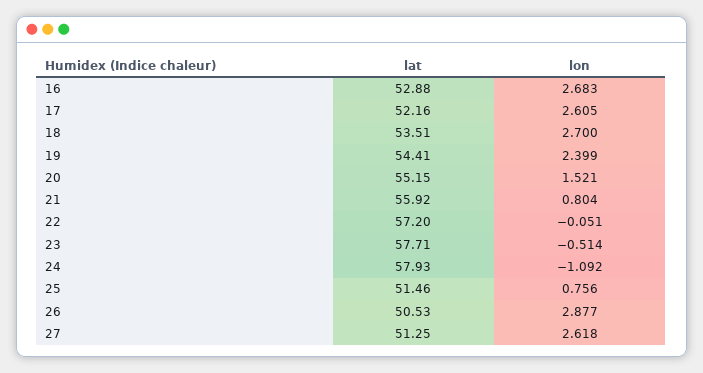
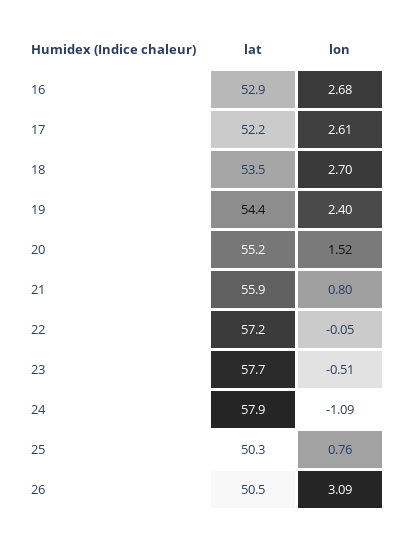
  {
    "lat": {
      "16": 52.88,
      "17": 52.16,
      "18": 53.51,
      "19": 54.41,
      "20": 55.15,
      "21": 55.92,
      "22": 57.2,
      "23": 57.71,
      "24": 57.93,
-     "25": 51.46,
+     "25": 50.3,
-     "26": 50.53,
+     "26": 50.53
-     "27": 51.25
    },
    "lon": {
      "16": 2.683,
      "17": 2.605,
      "18": 2.7,
      "19": 2.399,
      "20": 1.521,
      "21": 0.804,
      "22": -0.051,
      "23": -0.514,
      "24": -1.092,
      "25": 0.756,
-     "26": 2.877,
+     "26": 3.09
-     "27": 2.618
    }
  }

